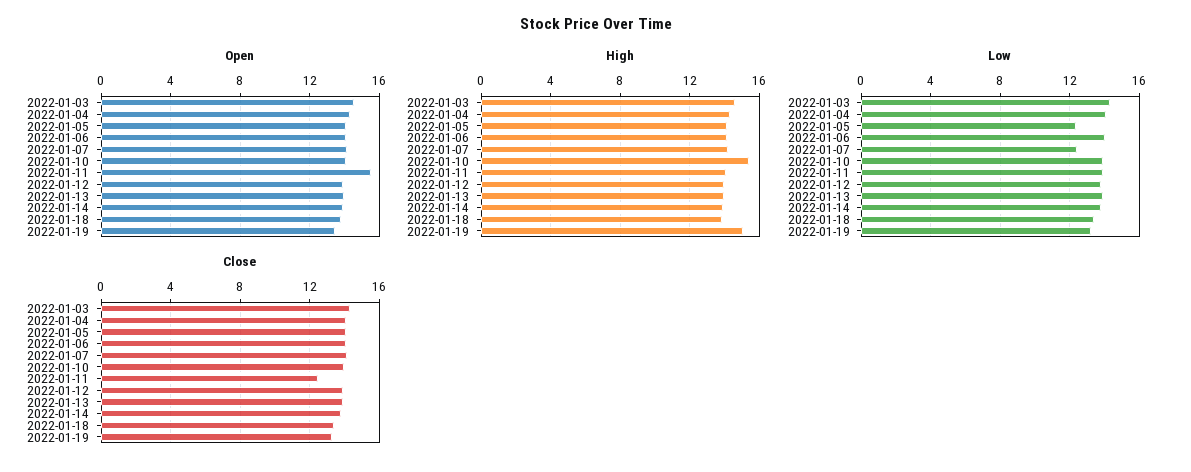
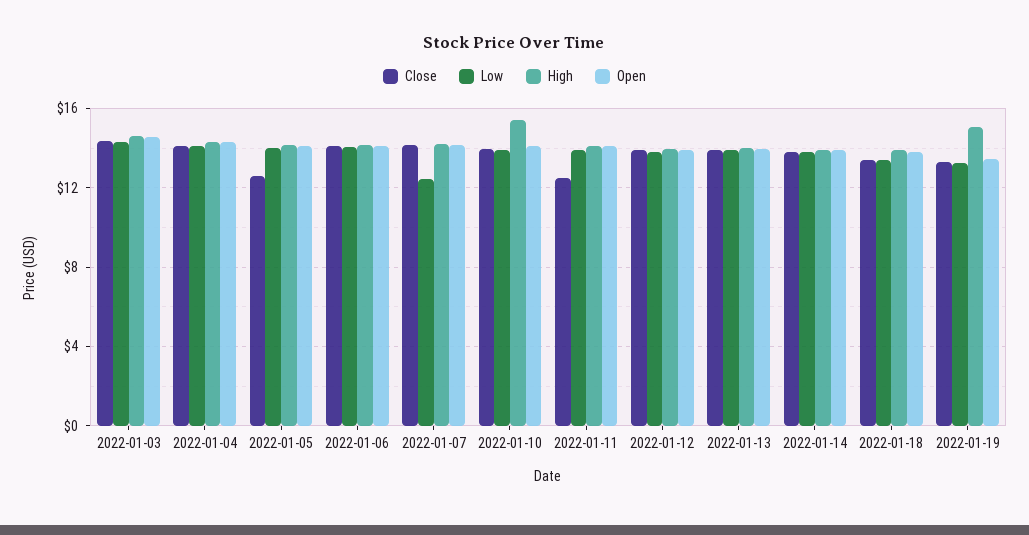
  {
    "Open": {
      "2022-01-03": 14.5,
      "2022-01-04": 14.5,
      "2022-01-05": 14,
      "2022-01-06": 14,
      "2022-01-07": 14,
      "2022-01-10": 14,
-     "2022-01-11": 15.5,
+     "2022-01-11": 14,
      "2022-01-12": 14,
      "2022-01-13": 14,
      "2022-01-14": 14,
      "2022-01-18": 14,
      "2022-01-19": 13.5
    },
    "High": {
      "2022-01-03": 14.5,
      "2022-01-04": 14.5,
      "2022-01-05": 14,
      "2022-01-06": 14,
      "2022-01-07": 14,
      "2022-01-10": 15.5,
      "2022-01-11": 14,
      "2022-01-12": 14,
      "2022-01-13": 14,
      "2022-01-14": 14,
      "2022-01-18": 14,
      "2022-01-19": 15
    },
    "Low": {
      "2022-01-03": 14.5,
      "2022-01-04": 14,
-     "2022-01-05": 12.5,
+     "2022-01-05": 14,
      "2022-01-06": 14,
      "2022-01-07": 12.5,
      "2022-01-10": 14,
      "2022-01-11": 14,
      "2022-01-12": 14,
      "2022-01-13": 14,
      "2022-01-14": 14,
      "2022-01-18": 13.5,
      "2022-01-19": 13
    },
    "Close": {
      "2022-01-03": 14.5,
      "2022-01-04": 14,
-     "2022-01-05": 14,
+     "2022-01-05": 12.5,
      "2022-01-06": 14,
      "2022-01-07": 14,
      "2022-01-10": 14,
      "2022-01-11": 12.5,
      "2022-01-12": 14,
      "2022-01-13": 14,
      "2022-01-14": 14,
      "2022-01-18": 13.5,
      "2022-01-19": 13.5
    }
  }

